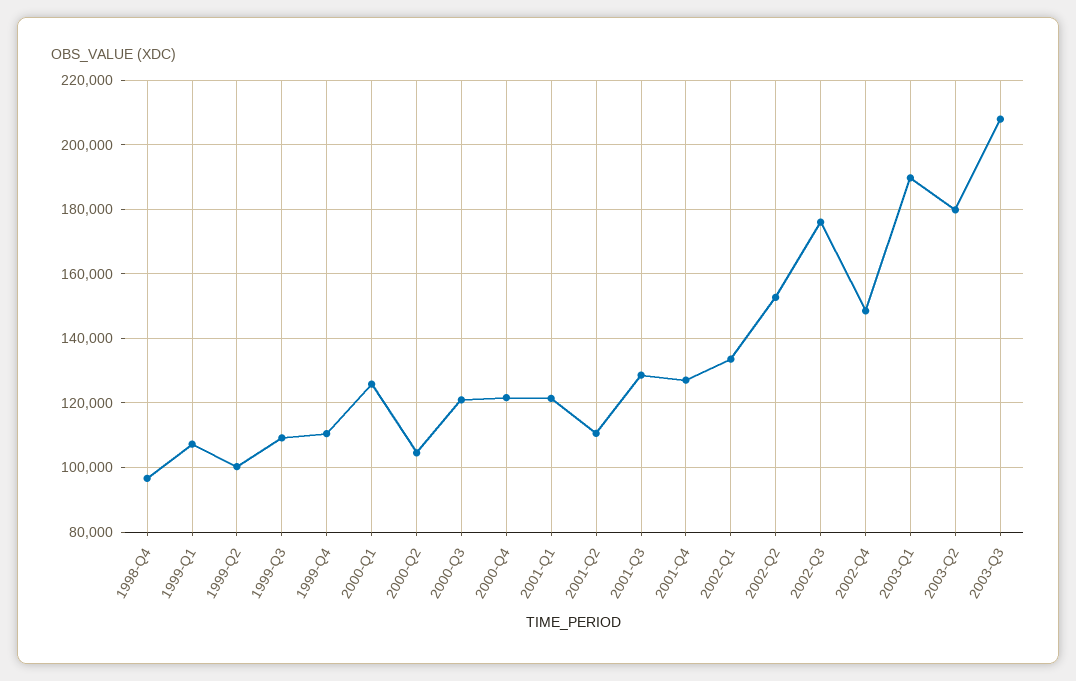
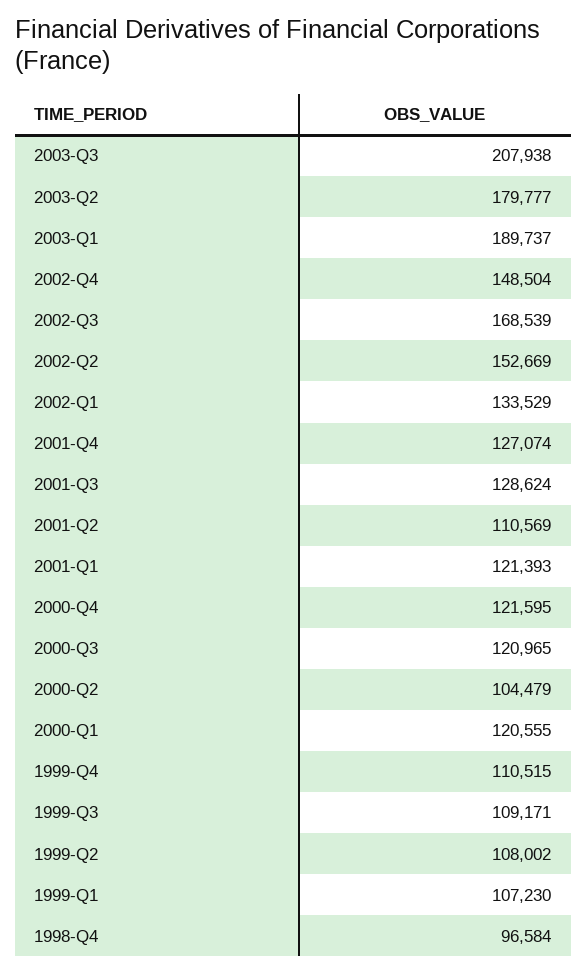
  {
    "1998-Q4": 96584,
    "1999-Q1": 107230,
-   "1999-Q2": 100000,
+   "1999-Q2": 108002,
    "1999-Q3": 109171,
    "1999-Q4": 110515,
-   "2000-Q1": 126000,
+   "2000-Q1": 120555,
    "2000-Q2": 104479,
    "2000-Q3": 120965,
    "2000-Q4": 121595,
    "2001-Q1": 121393,
    "2001-Q2": 110569,
    "2001-Q3": 128624,
    "2001-Q4": 127074,
    "2002-Q1": 133529,
    "2002-Q2": 152669,
-   "2002-Q3": 176000,
+   "2002-Q3": 168539,
    "2002-Q4": 148504,
    "2003-Q1": 189737,
    "2003-Q2": 179777,
    "2003-Q3": 207938
  }

